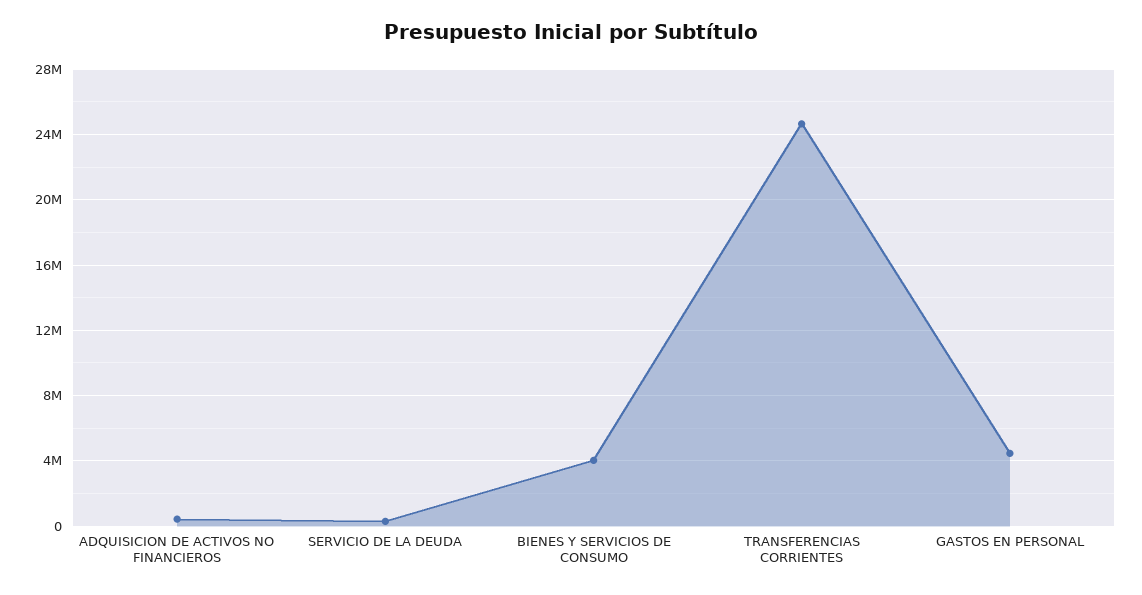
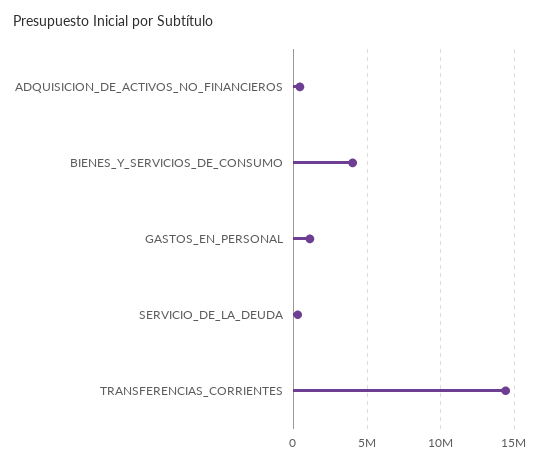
  {
    "ADQUISICION DE ACTIVOS NO FINANCIEROS": 500000,
    "SERVICIO DE LA DEUDA": 500000,
    "BIENES Y SERVICIOS DE CONSUMO": 4000000,
-   "TRANSFERENCIAS CORRIENTES": 24500000,
+   "TRANSFERENCIAS CORRIENTES": 14500000,
-   "GASTOS EN PERSONAL": 4500000
+   "GASTOS EN PERSONAL": 1000000
  }

